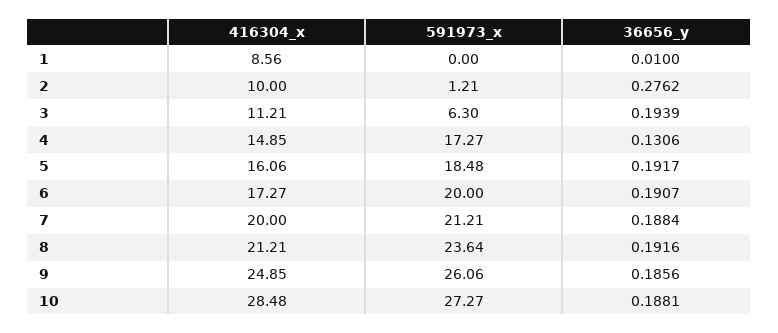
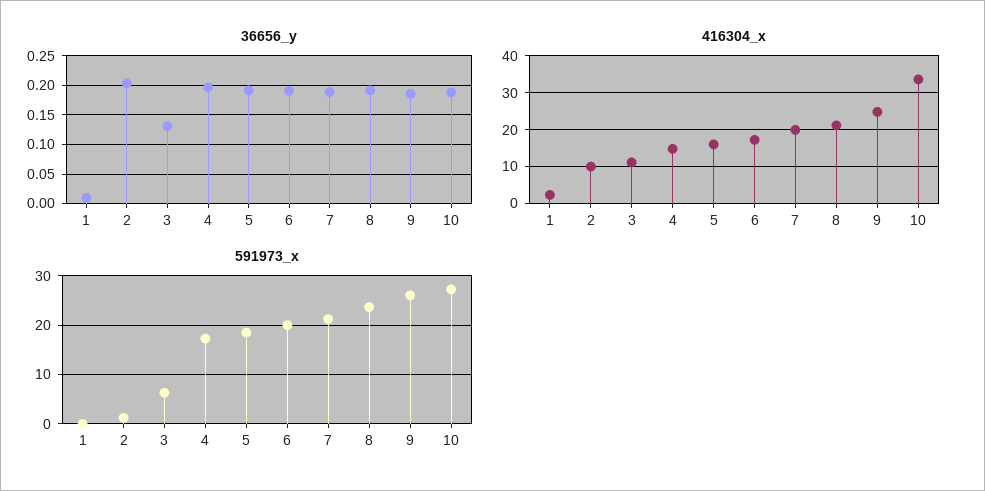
  {
    "416304_x": {
-     "1": 8.56,
+     "1": 2,
      "2": 10,
      "3": 11.21,
      "4": 14.85,
      "5": 16.06,
      "6": 17.27,
      "7": 20,
      "8": 21.21,
      "9": 24.85,
-     "10": 28.48
+     "10": 34
    },
    "591973_x": {
      "1": 0,
      "2": 1.21,
      "3": 6.3,
      "4": 17.27,
      "5": 18.48,
      "6": 20,
      "7": 21.21,
      "8": 23.64,
      "9": 26.06,
      "10": 27.27
    },
    "36656_y": {
      "1": 0.01,
-     "2": 0.2762,
+     "2": 0.2,
-     "3": 0.1939,
+     "3": 0.125,
-     "4": 0.1306,
+     "4": 0.2,
      "5": 0.1917,
      "6": 0.1907,
      "7": 0.1884,
      "8": 0.1916,
      "9": 0.1856,
      "10": 0.1881
    }
  }

